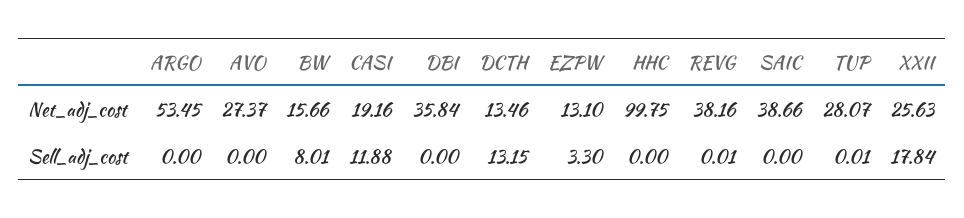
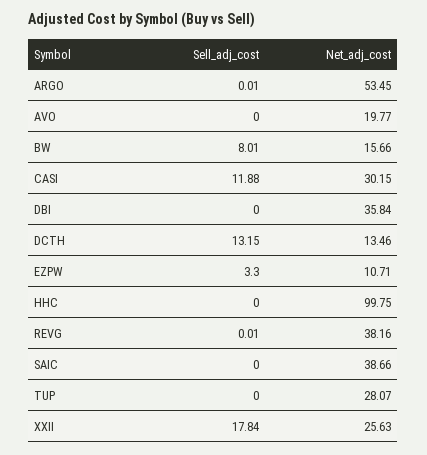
  {
    "ARGO": {
      "Net_adj_cost": 53.45,
-     "Sell_adj_cost": 0
+     "Sell_adj_cost": 0.01
    },
    "AVO": {
-     "Net_adj_cost": 27.37,
+     "Net_adj_cost": 19.77,
      "Sell_adj_cost": 0
    },
    "BW": {
      "Net_adj_cost": 15.66,
      "Sell_adj_cost": 8.01
    },
    "CASI": {
-     "Net_adj_cost": 19.16,
+     "Net_adj_cost": 30.15,
      "Sell_adj_cost": 11.88
    },
    "DBI": {
      "Net_adj_cost": 35.84,
      "Sell_adj_cost": 0
    },
    "DCTH": {
      "Net_adj_cost": 13.46,
      "Sell_adj_cost": 13.15
    },
    "EZPW": {
-     "Net_adj_cost": 13.1,
+     "Net_adj_cost": 10.71,
      "Sell_adj_cost": 3.3
    },
    "HHC": {
      "Net_adj_cost": 99.75,
      "Sell_adj_cost": 0
    },
    "REVG": {
      "Net_adj_cost": 38.16,
      "Sell_adj_cost": 0.01
    },
    "SAIC": {
      "Net_adj_cost": 38.66,
      "Sell_adj_cost": 0
    },
    "TUP": {
      "Net_adj_cost": 28.07,
-     "Sell_adj_cost": 0.01
+     "Sell_adj_cost": 0
    },
    "XXII": {
      "Net_adj_cost": 25.63,
      "Sell_adj_cost": 17.84
    }
  }

